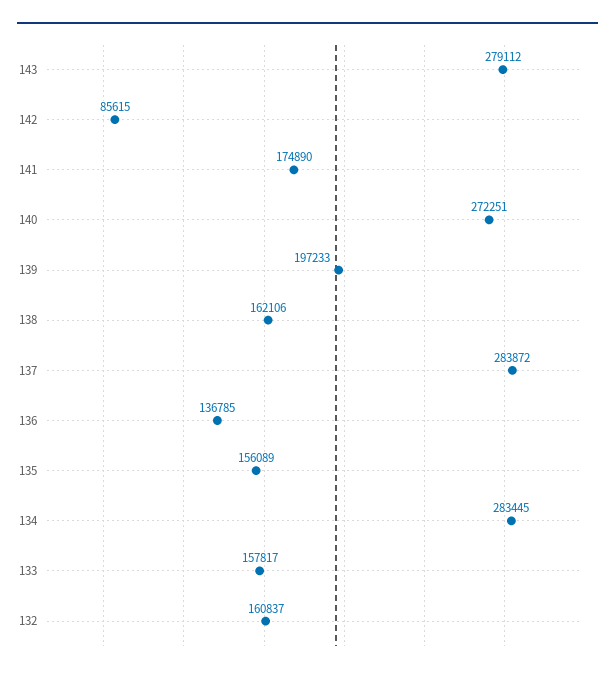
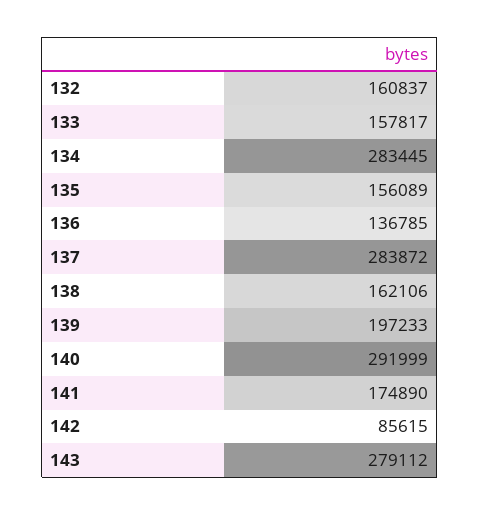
  {
    "143": 279112,
    "142": 85615,
    "141": 174890,
-   "140": 272251,
+   "140": 291999,
    "139": 197233,
    "138": 162106,
    "137": 283872,
    "136": 136785,
    "135": 156089,
    "134": 283445,
    "133": 157817,
    "132": 160837
  }

